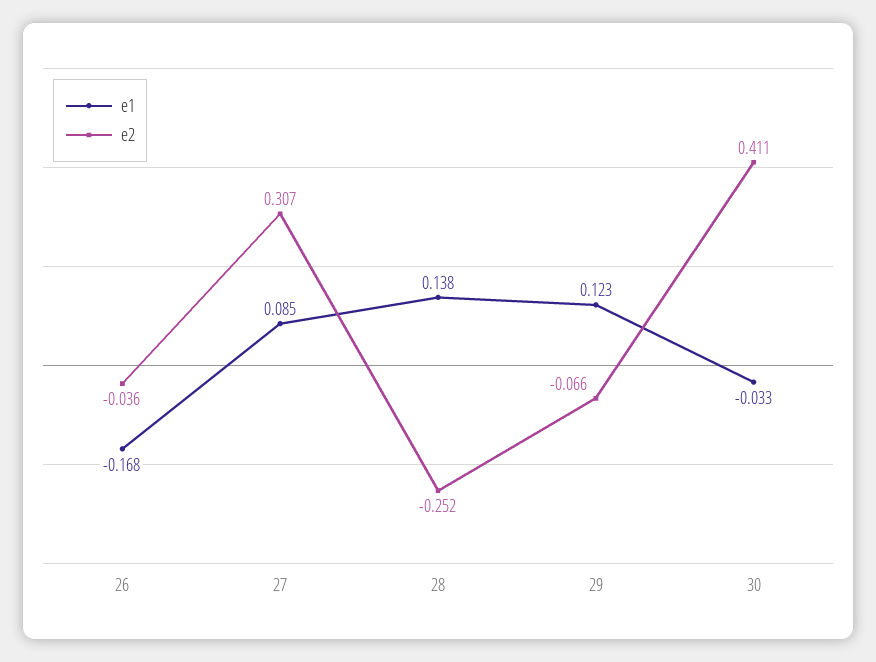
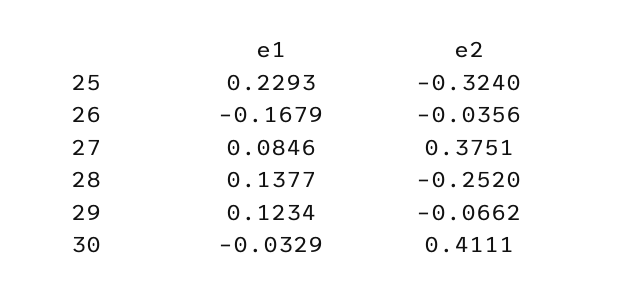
  {
    "e1": {
      "26": -0.1679,
      "27": 0.0846,
      "28": 0.1377,
      "29": 0.1234,
-     "30": -0.0329
+     "30": -0.0329,
+     "25": 0.2293
    },
    "e2": {
      "26": -0.0356,
-     "27": 0.307,
+     "27": 0.3751,
      "28": -0.252,
      "29": -0.0662,
-     "30": 0.4111
+     "30": 0.4111,
+     "25": -0.324
    }
  }

